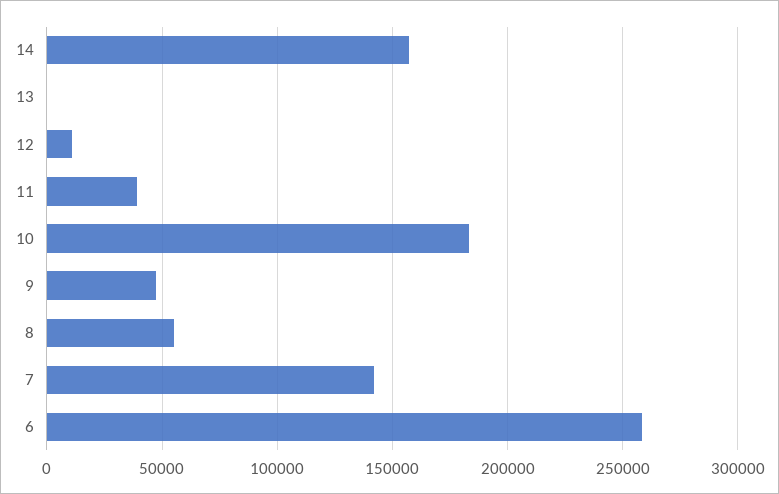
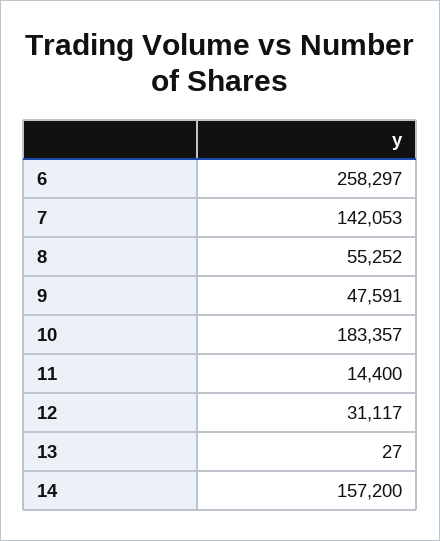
  {
    "14": 157200,
    "13": 27,
-   "12": 10000,
+   "12": 31117,
-   "11": 40000,
+   "11": 14400,
    "10": 183357,
    "9": 47591,
    "8": 55252,
    "7": 142053,
    "6": 258297
  }

